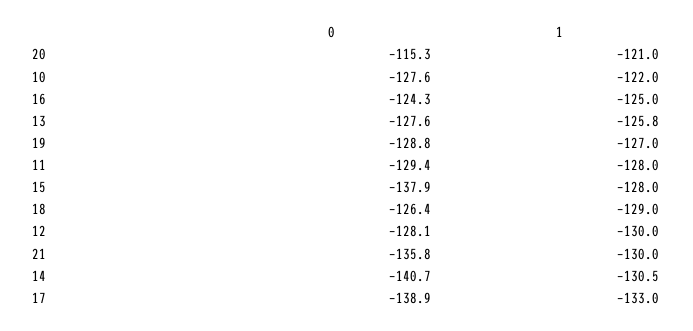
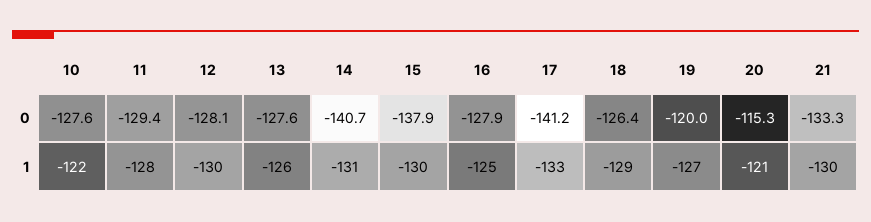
  {
    "0": {
      "20": -115.3,
      "10": -127.6,
-     "16": -124.3,
+     "16": -127.9,
      "13": -127.6,
-     "19": -128.8,
+     "19": -120,
      "11": -129.4,
      "15": -137.9,
      "18": -126.4,
      "12": -128.1,
-     "21": -135.8,
+     "21": -133.3,
      "14": -140.7,
-     "17": -138.9
+     "17": -141.2
    },
    "1": {
      "20": -121,
      "10": -122,
      "16": -125,
-     "13": -125.8,
+     "13": -126,
      "19": -127,
      "11": -128,
-     "15": -128,
+     "15": -130,
      "18": -129,
      "12": -130,
      "21": -130,
-     "14": -130.5,
+     "14": -131,
      "17": -133
    }
  }

